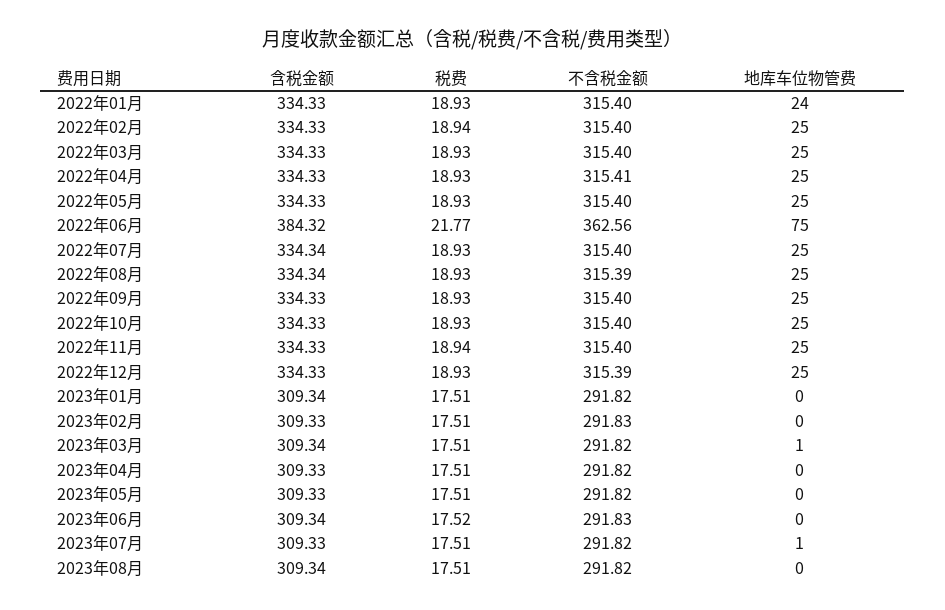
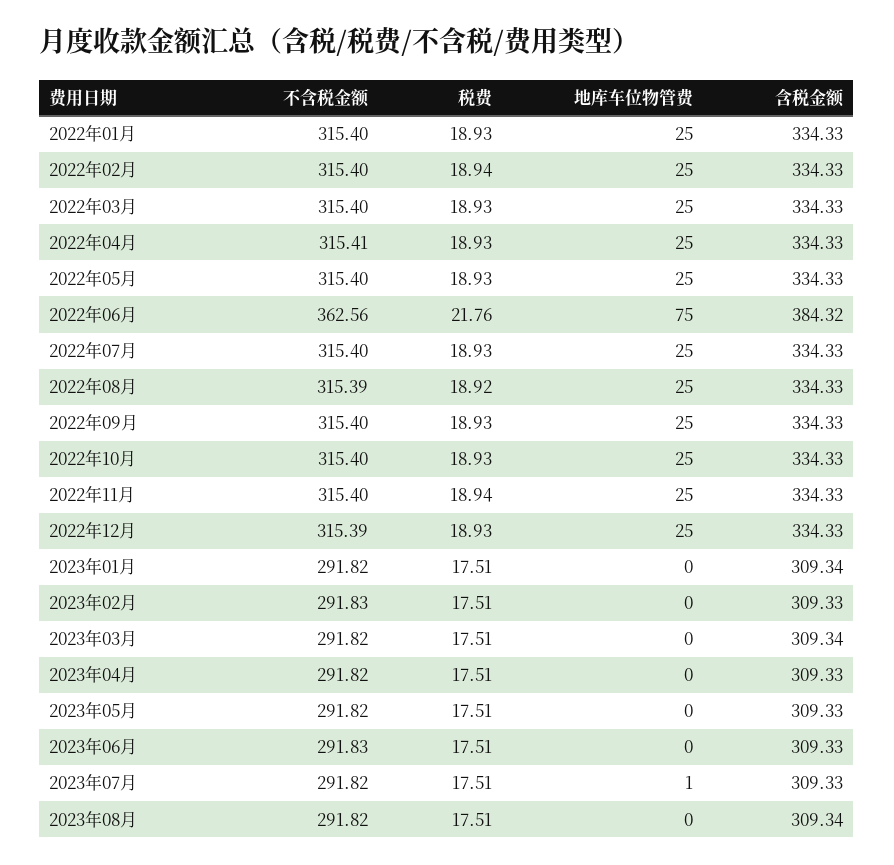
  {
    "含税金额": {
      "2022年01月": 334.33,
      "2022年02月": 334.33,
      "2022年03月": 334.33,
      "2022年04月": 334.33,
      "2022年05月": 334.33,
      "2022年06月": 384.32,
-     "2022年07月": 334.34,
+     "2022年07月": 334.33,
-     "2022年08月": 334.34,
+     "2022年08月": 334.33,
      "2022年09月": 334.33,
      "2022年10月": 334.33,
      "2022年11月": 334.33,
      "2022年12月": 334.33,
      "2023年01月": 309.34,
      "2023年02月": 309.33,
      "2023年03月": 309.34,
      "2023年04月": 309.33,
      "2023年05月": 309.33,
-     "2023年06月": 309.34,
+     "2023年06月": 309.33,
      "2023年07月": 309.33,
      "2023年08月": 309.34
    },
    "税费": {
      "2022年01月": 18.93,
      "2022年02月": 18.94,
      "2022年03月": 18.93,
      "2022年04月": 18.93,
      "2022年05月": 18.93,
-     "2022年06月": 21.77,
+     "2022年06月": 21.76,
      "2022年07月": 18.93,
-     "2022年08月": 18.93,
+     "2022年08月": 18.92,
      "2022年09月": 18.93,
      "2022年10月": 18.93,
      "2022年11月": 18.94,
      "2022年12月": 18.93,
      "2023年01月": 17.51,
      "2023年02月": 17.51,
      "2023年03月": 17.51,
      "2023年04月": 17.51,
      "2023年05月": 17.51,
-     "2023年06月": 17.52,
+     "2023年06月": 17.51,
      "2023年07月": 17.51,
      "2023年08月": 17.51
    },
    "不含税金额": {
      "2022年01月": 315.4,
      "2022年02月": 315.4,
      "2022年03月": 315.4,
      "2022年04月": 315.41,
      "2022年05月": 315.4,
      "2022年06月": 362.56,
      "2022年07月": 315.4,
      "2022年08月": 315.39,
      "2022年09月": 315.4,
      "2022年10月": 315.4,
      "2022年11月": 315.4,
      "2022年12月": 315.39,
      "2023年01月": 291.82,
      "2023年02月": 291.83,
      "2023年03月": 291.82,
      "2023年04月": 291.82,
      "2023年05月": 291.82,
      "2023年06月": 291.83,
      "2023年07月": 291.82,
      "2023年08月": 291.82
    },
    "地库车位物管费": {
-     "2022年01月": 24,
+     "2022年01月": 25,
      "2022年02月": 25,
      "2022年03月": 25,
      "2022年04月": 25,
      "2022年05月": 25,
      "2022年06月": 75,
      "2022年07月": 25,
      "2022年08月": 25,
      "2022年09月": 25,
      "2022年10月": 25,
      "2022年11月": 25,
      "2022年12月": 25,
      "2023年01月": 0,
      "2023年02月": 0,
-     "2023年03月": 1,
+     "2023年03月": 0,
      "2023年04月": 0,
      "2023年05月": 0,
      "2023年06月": 0,
      "2023年07月": 1,
      "2023年08月": 0
    }
  }

